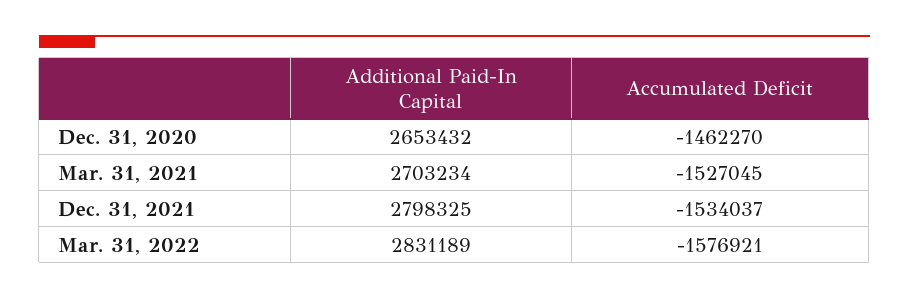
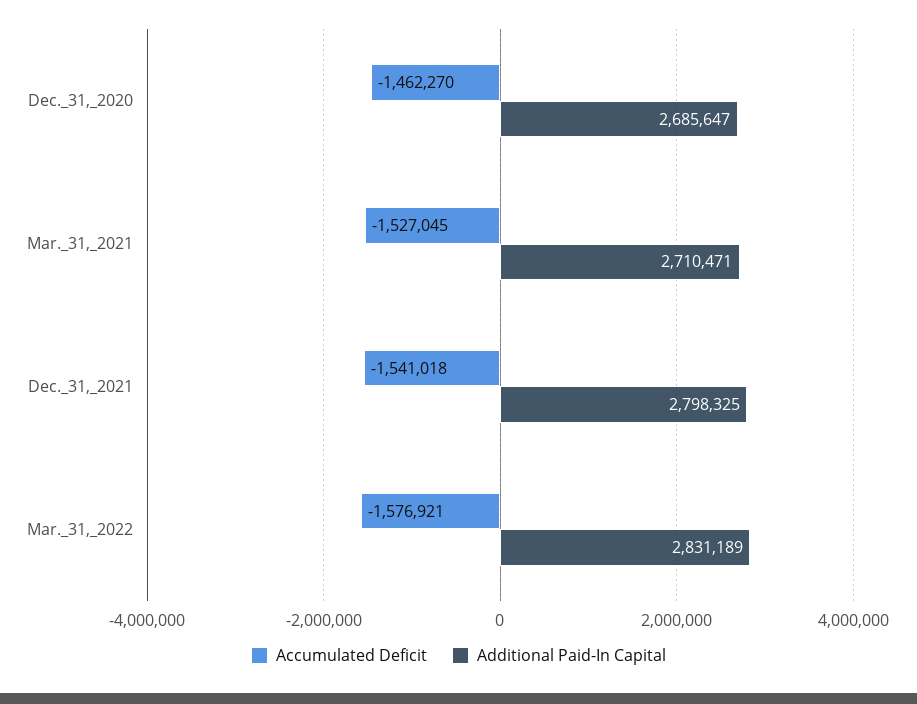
  {
    "Additional Paid-In Capital": {
-     "Dec. 31, 2020": 2653432,
+     "Dec. 31, 2020": 2685647,
-     "Mar. 31, 2021": 2703234,
+     "Mar. 31, 2021": 2710471,
      "Dec. 31, 2021": 2798325,
      "Mar. 31, 2022": 2831189
    },
    "Accumulated Deficit": {
      "Dec. 31, 2020": -1462270,
      "Mar. 31, 2021": -1527045,
-     "Dec. 31, 2021": -1534037,
+     "Dec. 31, 2021": -1541018,
      "Mar. 31, 2022": -1576921
    }
  }

